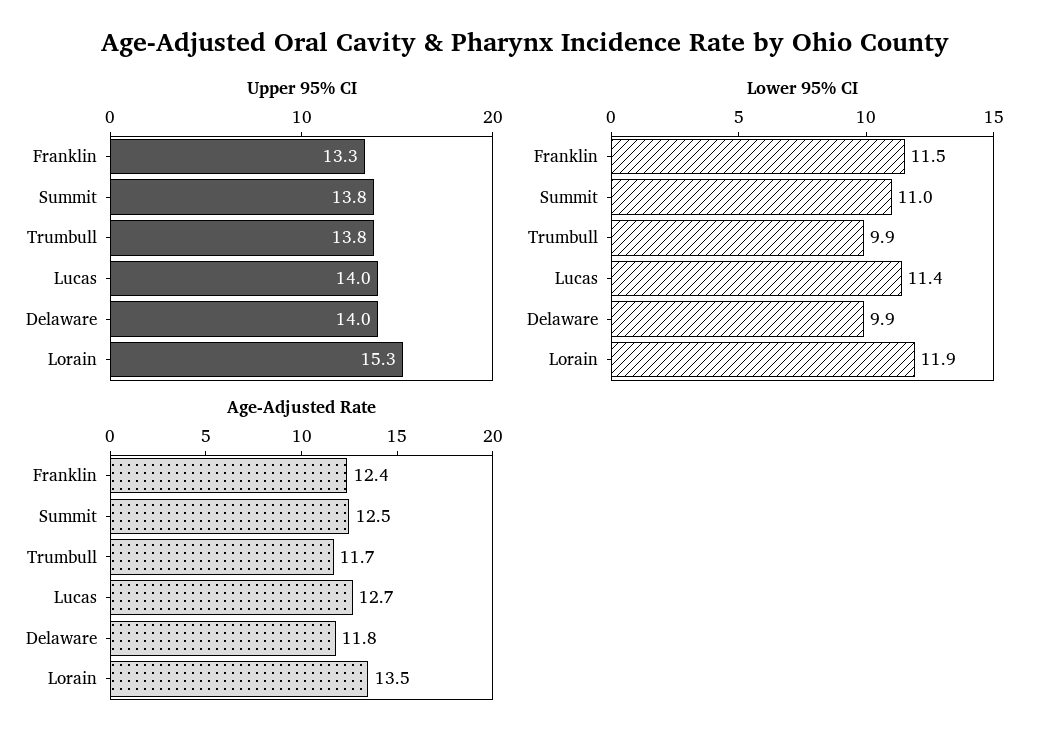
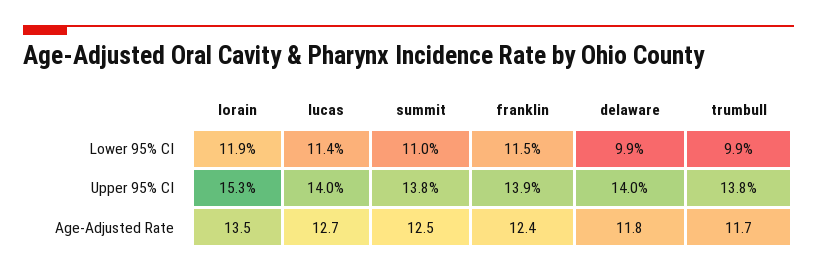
  {
    "Upper 95% CI": {
-     "Franklin": 13.3,
+     "Franklin": 13.9,
      "Summit": 13.8,
      "Trumbull": 13.8,
      "Lucas": 14,
      "Delaware": 14,
      "Lorain": 15.3
    },
    "Lower 95% CI": {
      "Franklin": 11.5,
      "Summit": 11,
      "Trumbull": 9.9,
      "Lucas": 11.4,
      "Delaware": 9.9,
      "Lorain": 11.9
    },
    "Age-Adjusted Rate": {
      "Franklin": 12.4,
      "Summit": 12.5,
      "Trumbull": 11.7,
      "Lucas": 12.7,
      "Delaware": 11.8,
      "Lorain": 13.5
    }
  }

